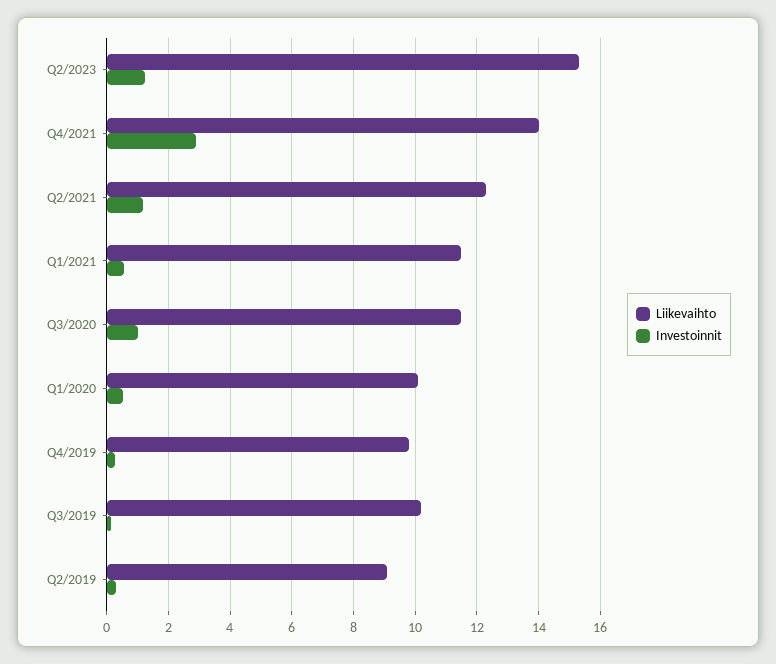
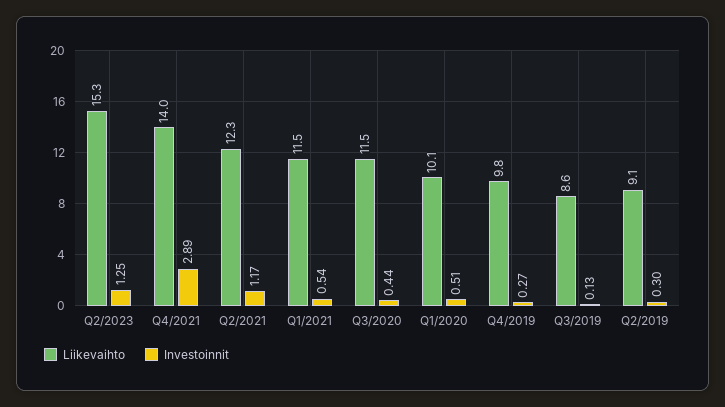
  {
    "Liikevaihto": {
      "Q2/2023": 15.3,
      "Q4/2021": 14,
      "Q2/2021": 12.3,
      "Q1/2021": 11.5,
      "Q3/2020": 11.5,
      "Q1/2020": 10.1,
      "Q4/2019": 9.8,
-     "Q3/2019": 10.2,
+     "Q3/2019": 8.6,
      "Q2/2019": 9.1
    },
    "Investoinnit": {
      "Q2/2023": 1.25,
      "Q4/2021": 2.89,
      "Q2/2021": 1.17,
      "Q1/2021": 0.54,
-     "Q3/2020": 1,
+     "Q3/2020": 0.44,
      "Q1/2020": 0.51,
      "Q4/2019": 0.27,
      "Q3/2019": 0.13,
      "Q2/2019": 0.3
    }
  }

